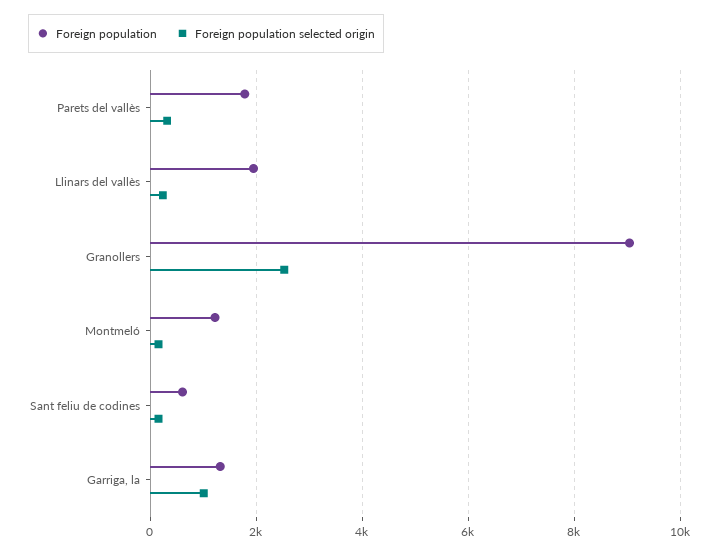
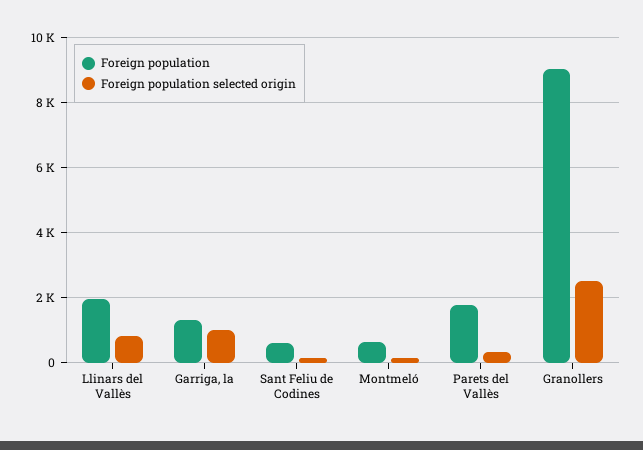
  {
    "Foreign population": {
      "Parets del vallès": 1800,
      "Llinars del vallès": 2000,
      "Granollers": 9000,
-     "Montmeló": 1200,
+     "Montmeló": 600,
      "Sant feliu de codines": 600,
      "Garriga, la": 1400
    },
    "Foreign population selected origin": {
      "Parets del vallès": 400,
-     "Llinars del vallès": 200,
+     "Llinars del vallès": 800,
      "Granollers": 2600,
      "Montmeló": 200,
      "Sant feliu de codines": 200,
      "Garriga, la": 1000
    }
  }

